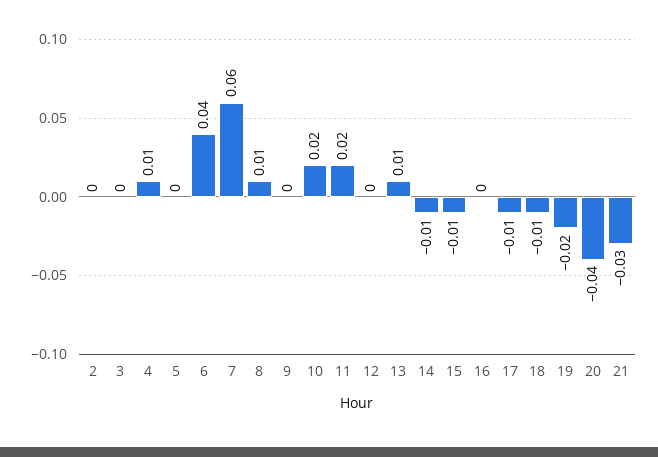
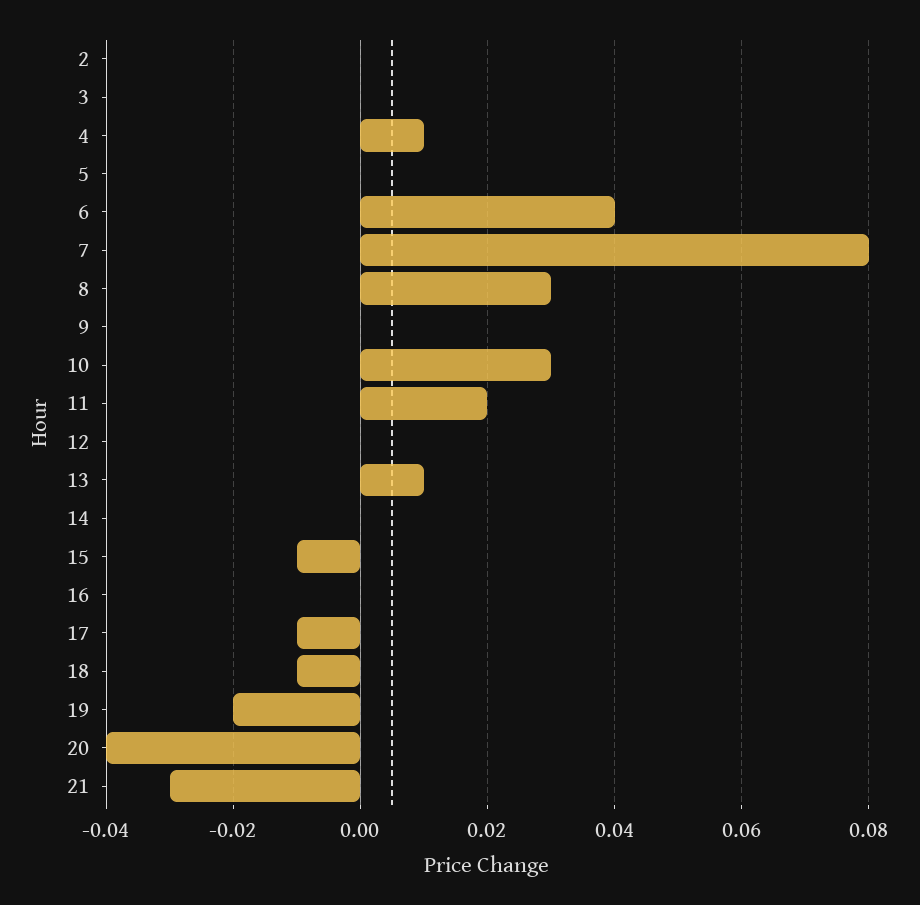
  {
    "2": 0,
    "3": 0,
    "4": 0.01,
    "5": 0,
    "6": 0.04,
-   "7": 0.06,
+   "7": 0.08,
-   "8": 0.01,
+   "8": 0.03,
    "9": 0,
-   "10": 0.02,
+   "10": 0.03,
    "11": 0.02,
    "12": 0,
    "13": 0.01,
-   "14": -0.01,
+   "14": 0,
    "15": -0.01,
    "16": 0,
    "17": -0.01,
    "18": -0.01,
    "19": -0.02,
    "20": -0.04,
    "21": -0.03
  }

